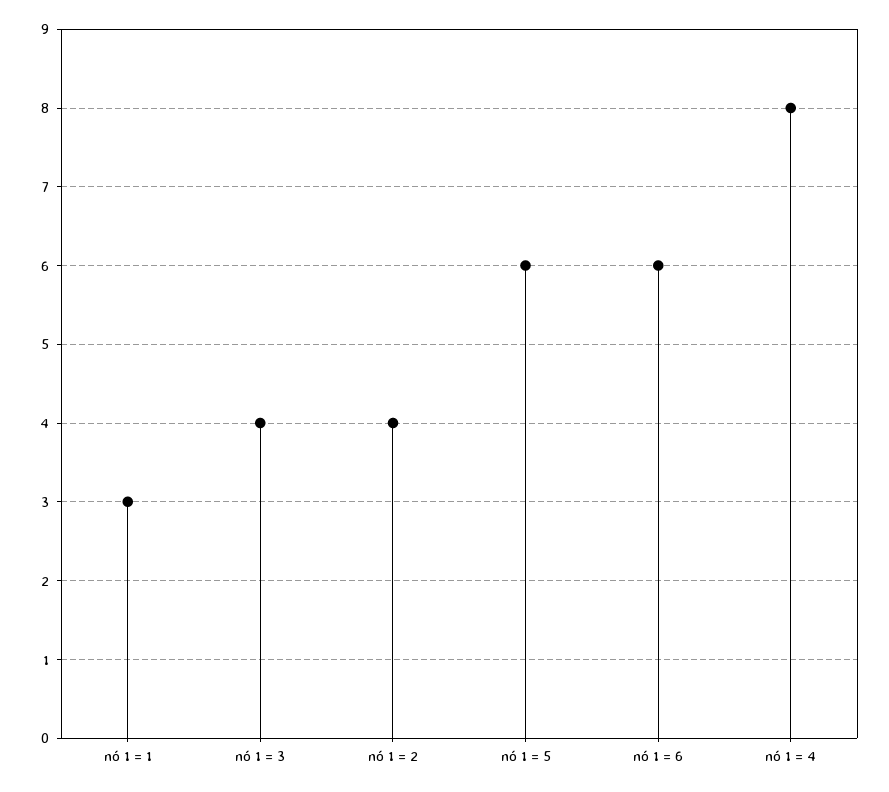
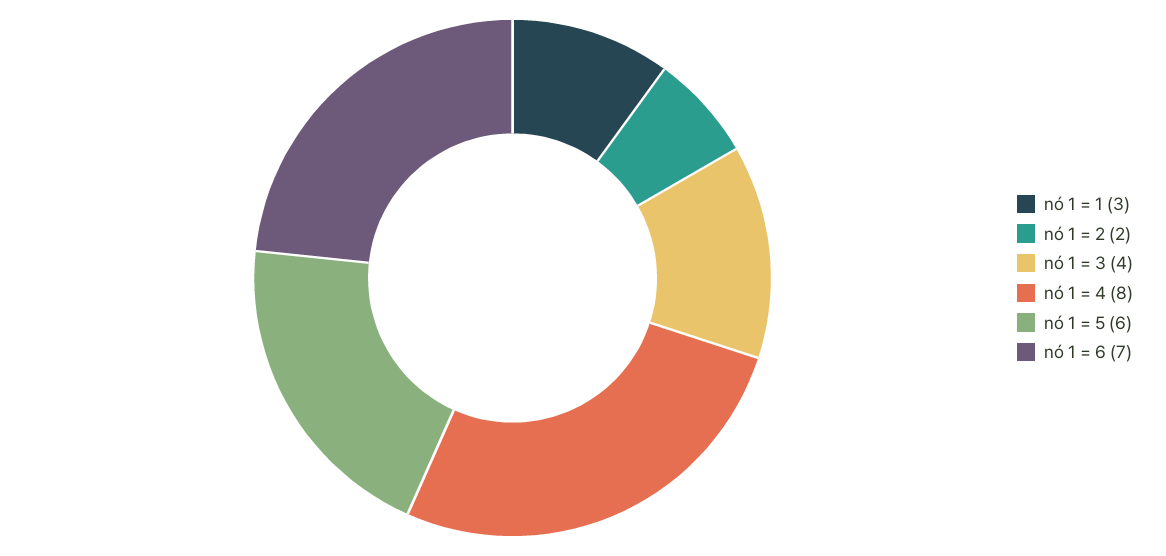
  {
    "nó 1 = 1": 3,
    "nó 1 = 3": 4,
-   "nó 1 = 2": 4,
+   "nó 1 = 2": 2,
    "nó 1 = 5": 6,
-   "nó 1 = 6": 6,
+   "nó 1 = 6": 7,
    "nó 1 = 4": 8
  }

